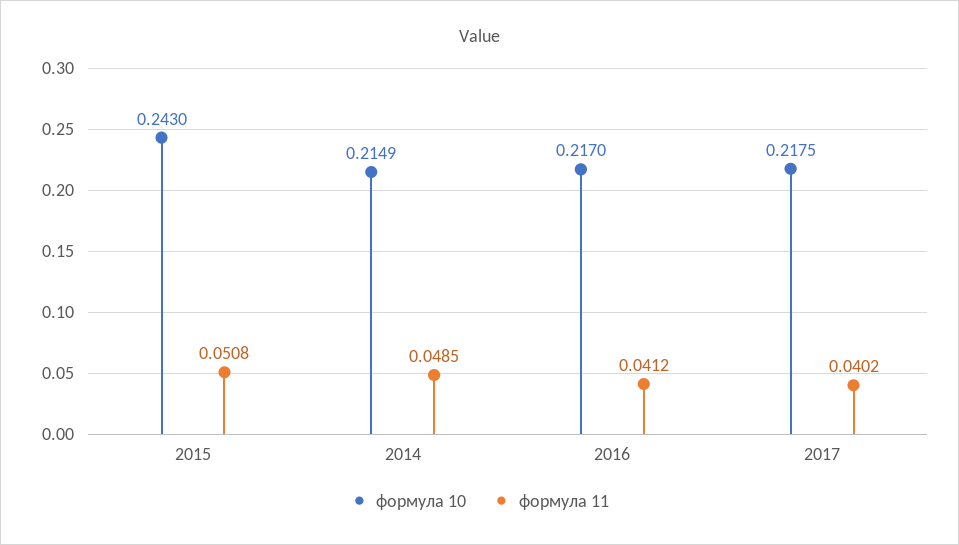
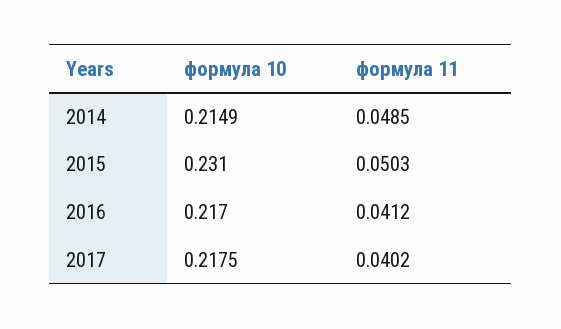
  {
    "формула 10": {
-     "2015": 0.243,
+     "2015": 0.231,
      "2014": 0.2149,
      "2016": 0.217,
      "2017": 0.2175
    },
    "формула 11": {
-     "2015": 0.0508,
+     "2015": 0.0503,
      "2014": 0.0485,
      "2016": 0.0412,
      "2017": 0.0402
    }
  }

